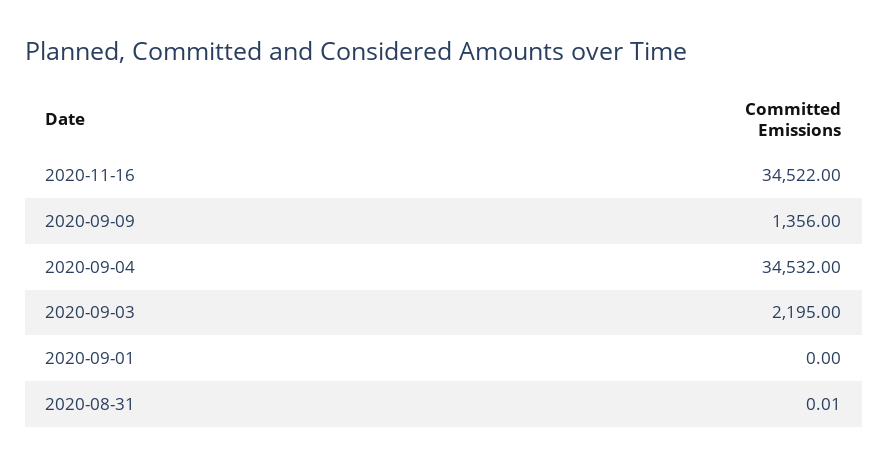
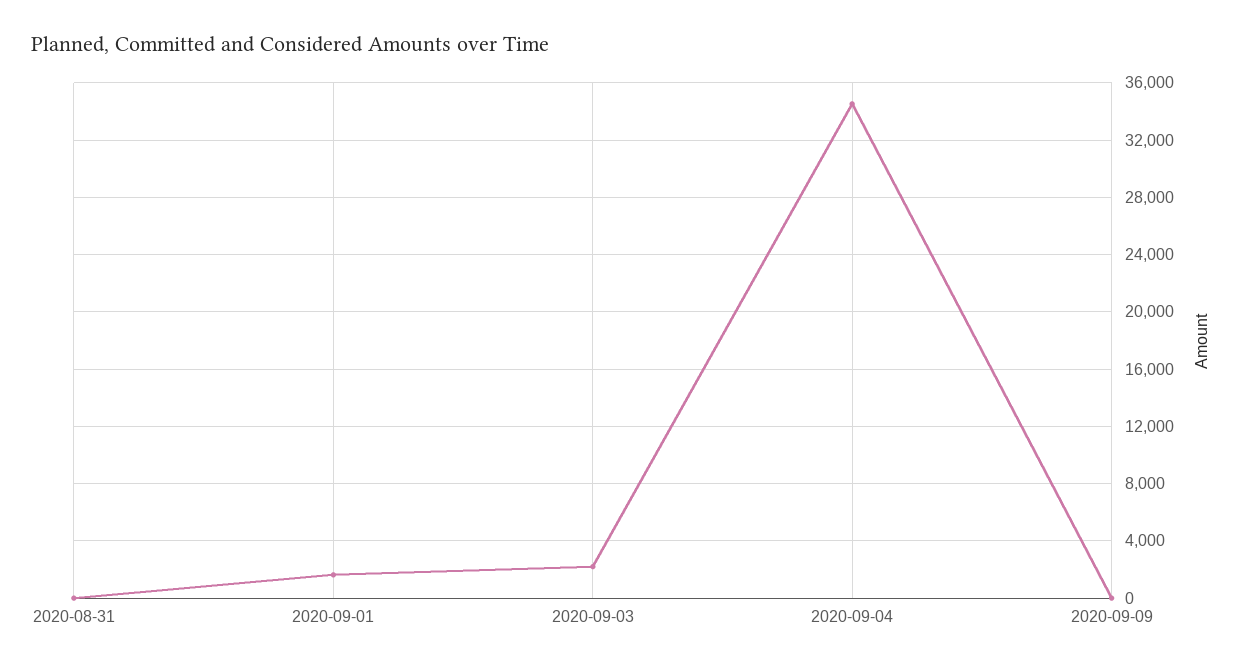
  {
-   "2020-11-16": 34522,
-   "2020-09-09": 1356,
+   "2020-09-09": 0,
    "2020-09-04": 34532,
    "2020-09-03": 2195,
-   "2020-09-01": 0,
+   "2020-09-01": 1500,
    "2020-08-31": 0.01
  }

